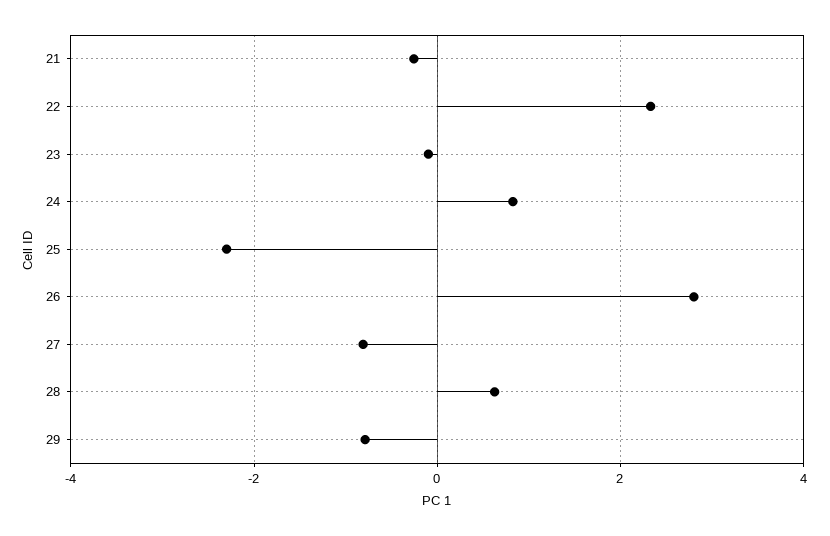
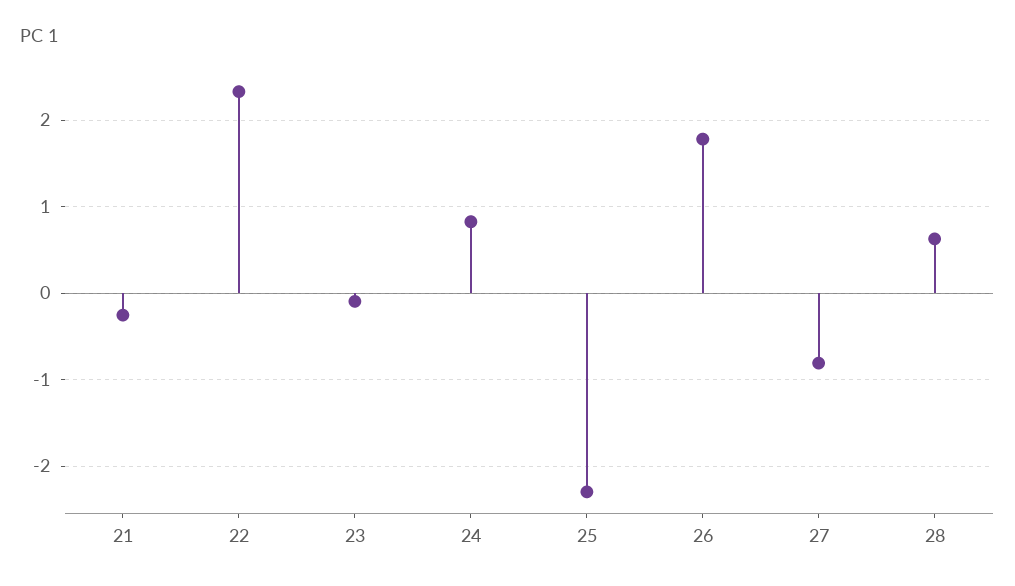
  {
    "21": -0.3,
    "22": 2.3,
    "23": -0.1,
    "24": 0.8,
    "25": -2.3,
-   "26": 2.8,
+   "26": 1.8,
    "27": -0.8,
-   "28": 0.6,
+   "28": 0.6
-   "29": -0.8
  }

